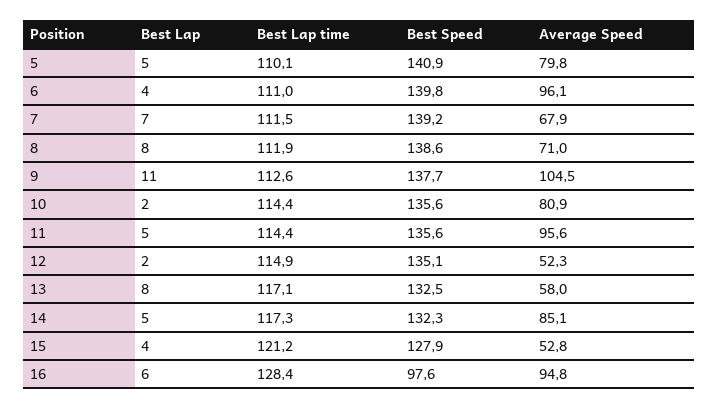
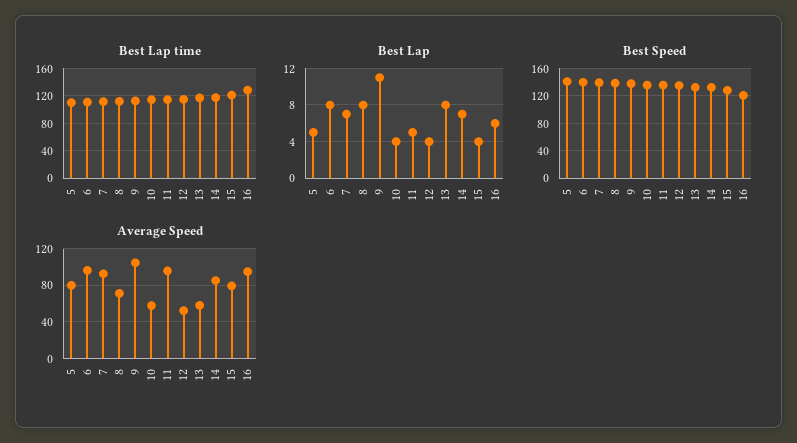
  {
    "Best Lap": {
      "5": 5,
-     "6": 4,
+     "6": 8,
      "7": 7,
      "8": 8,
      "9": 11,
-     "10": 2,
+     "10": 4,
      "11": 5,
-     "12": 2,
+     "12": 4,
      "13": 8,
-     "14": 5,
+     "14": 7,
      "15": 4,
      "16": 6
    },
    "Best Lap time": {
      "5": 110.1,
      "6": 111,
      "7": 111.5,
      "8": 111.9,
      "9": 112.6,
      "10": 114.4,
      "11": 114.4,
      "12": 114.9,
      "13": 117.1,
      "14": 117.3,
      "15": 121.2,
      "16": 128.4
    },
    "Best Speed": {
      "5": 140.9,
      "6": 139.8,
      "7": 139.2,
      "8": 138.6,
      "9": 137.7,
      "10": 135.6,
      "11": 135.6,
      "12": 135.1,
      "13": 132.5,
      "14": 132.3,
      "15": 127.9,
-     "16": 97.6
+     "16": 120
    },
    "Average Speed": {
      "5": 79.8,
      "6": 96.1,
-     "7": 67.9,
+     "7": 90,
      "8": 71,
      "9": 104.5,
-     "10": 80.9,
+     "10": 60,
      "11": 95.6,
      "12": 52.3,
      "13": 58,
      "14": 85.1,
-     "15": 52.8,
+     "15": 80,
      "16": 94.8
    }
  }

